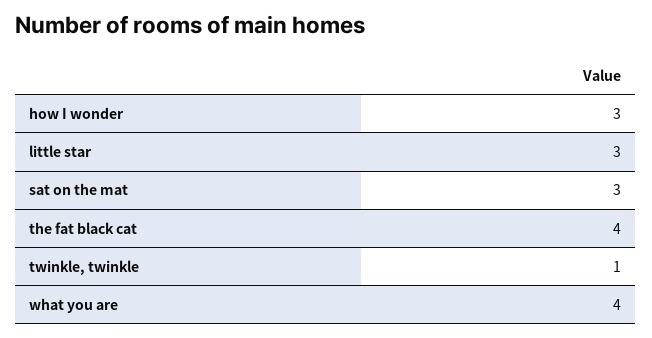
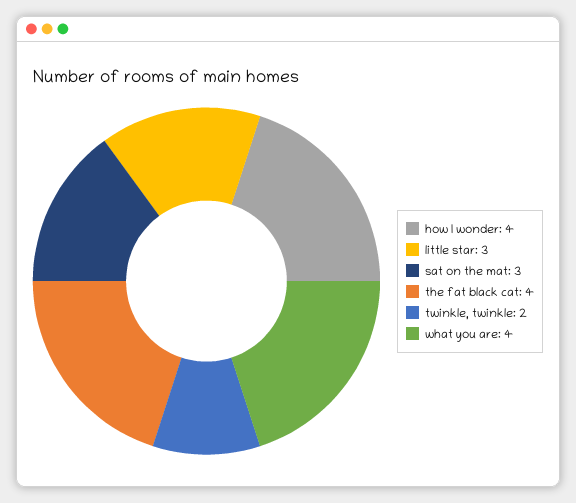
  {
-   "how I wonder": 3,
+   "how I wonder": 4,
    "little star": 3,
    "sat on the mat": 3,
    "the fat black cat": 4,
-   "twinkle, twinkle": 1,
+   "twinkle, twinkle": 2,
    "what you are": 4
  }

